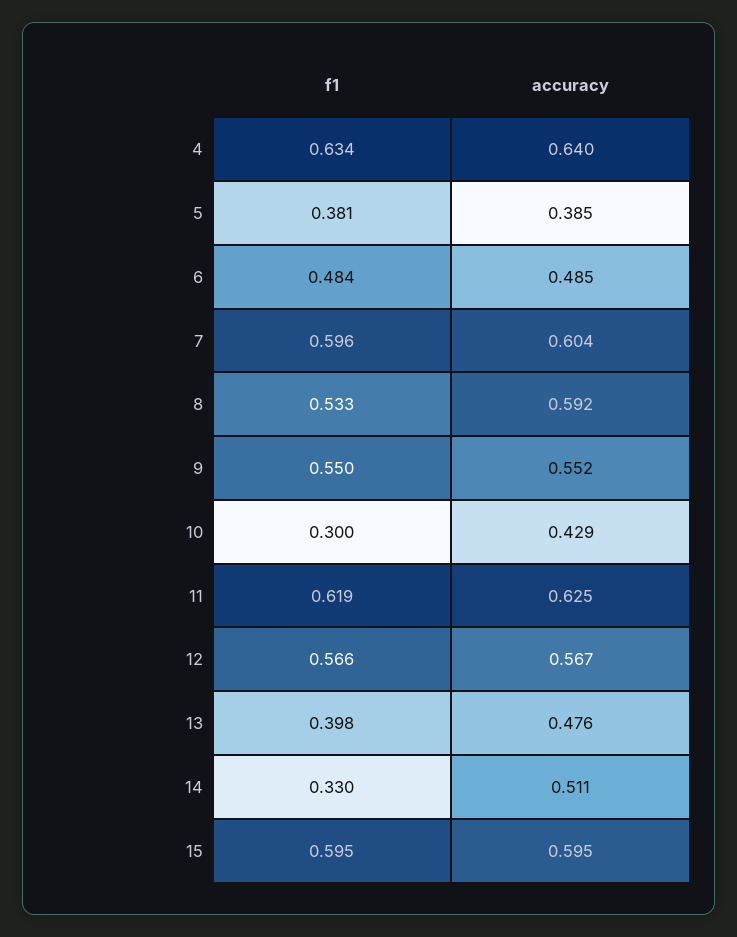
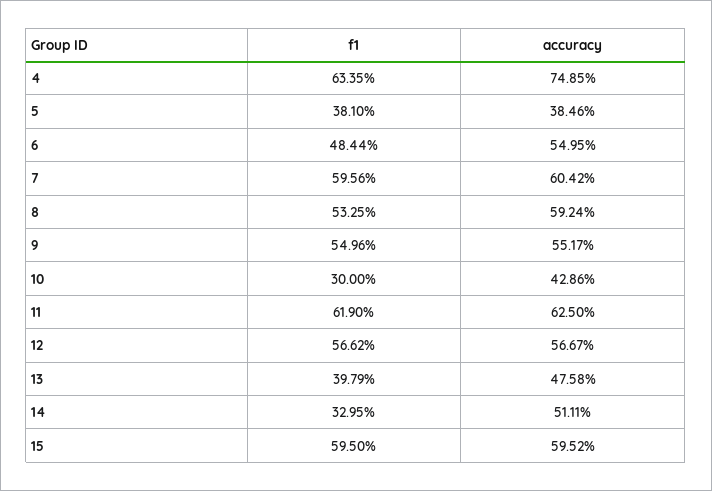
  {
    "f1": {
      "4": 0.6335,
      "5": 0.381,
      "6": 0.4844,
      "7": 0.5956,
      "8": 0.5325,
      "9": 0.5496,
      "10": 0.3,
      "11": 0.619,
      "12": 0.5662,
      "13": 0.3979,
      "14": 0.3295,
      "15": 0.595
    },
    "accuracy": {
-     "4": 0.64,
+     "4": 0.7485,
      "5": 0.3846,
-     "6": 0.485,
+     "6": 0.5495,
      "7": 0.6042,
      "8": 0.5924,
      "9": 0.5517,
      "10": 0.4286,
      "11": 0.625,
      "12": 0.5667,
      "13": 0.4758,
      "14": 0.5111,
      "15": 0.5952
    }
  }

